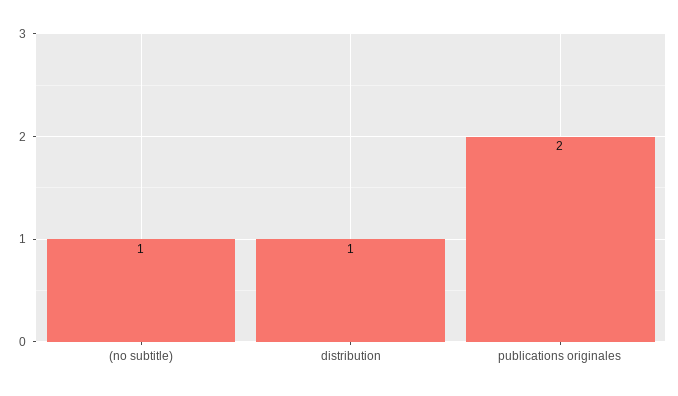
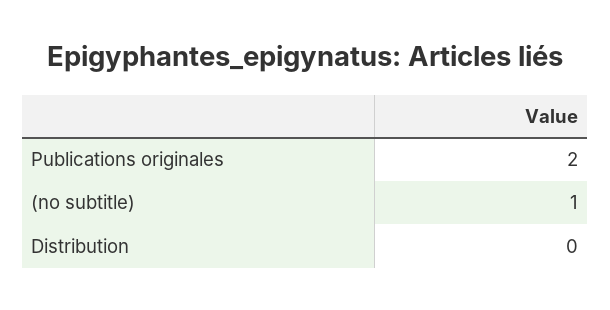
  {
    "(no subtitle)": 1,
-   "distribution": 1,
+   "distribution": 0,
    "publications originales": 2
  }

